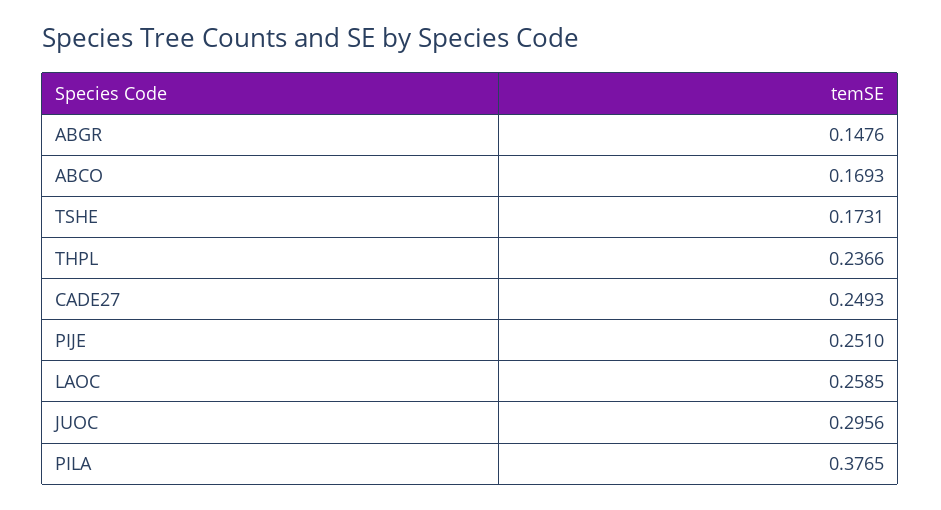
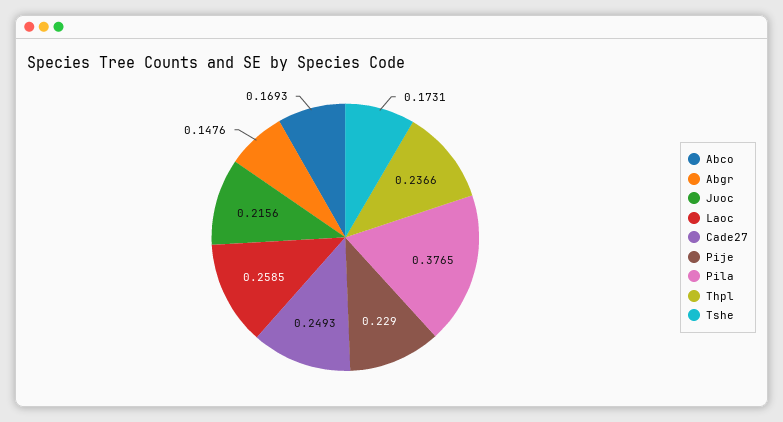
  {
    "ABGR": 0.1476,
    "ABCO": 0.1693,
    "TSHE": 0.1731,
    "THPL": 0.2366,
    "CADE27": 0.2493,
-   "PIJE": 0.251,
+   "PIJE": 0.229,
    "LAOC": 0.2585,
-   "JUOC": 0.2956,
+   "JUOC": 0.2156,
    "PILA": 0.3765
  }

